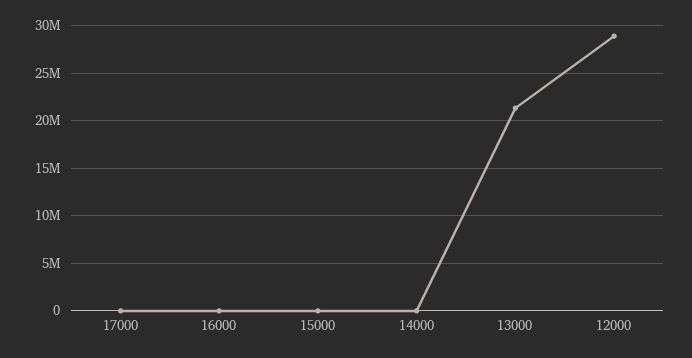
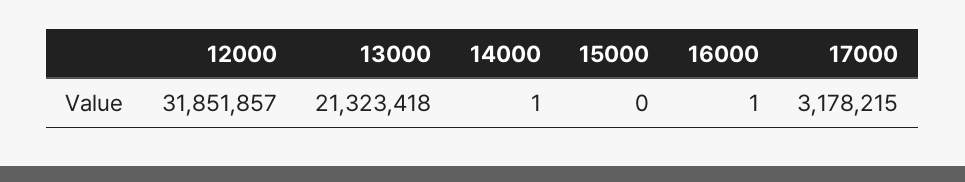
  {
-   "17000": 0,
+   "17000": 3178215,
    "16000": 1,
    "15000": 0,
    "14000": 1,
    "13000": 21323418,
-   "12000": 29000000
+   "12000": 31851857
  }

